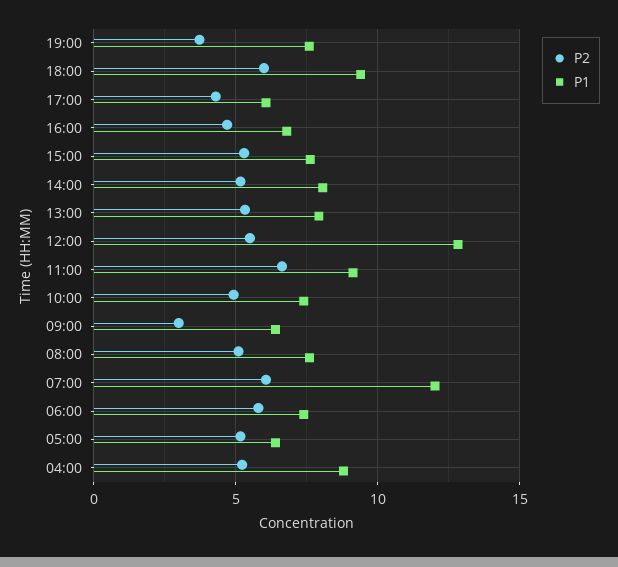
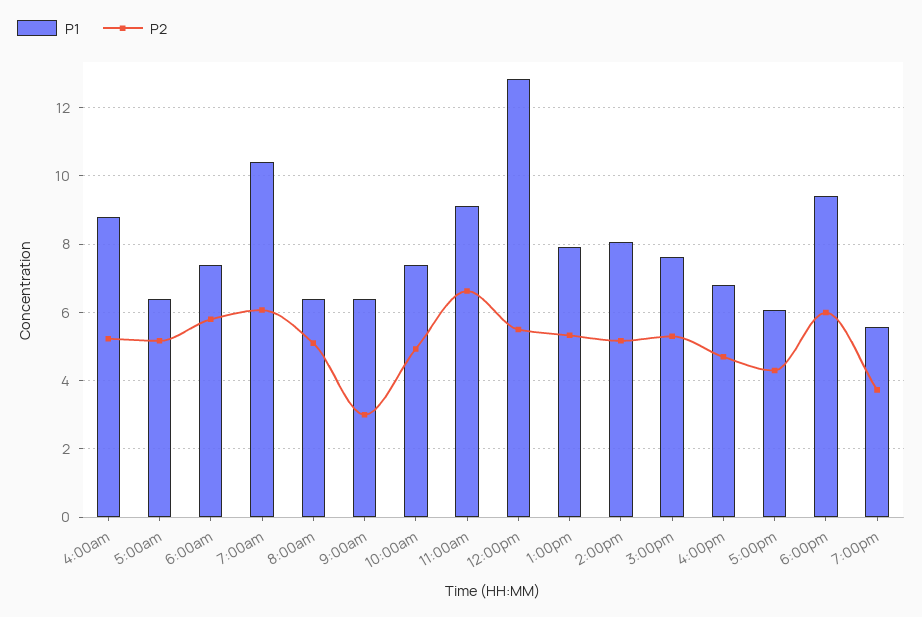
  {
    "P2": {
      "19:00": 3.8,
      "18:00": 6,
      "17:00": 4.4,
      "16:00": 4.8,
      "15:00": 5.4,
      "14:00": 5.2,
      "13:00": 5.4,
      "12:00": 5.6,
      "11:00": 6.6,
      "10:00": 5,
      "09:00": 3,
      "08:00": 5.2,
      "07:00": 6,
      "06:00": 5.8,
      "05:00": 5.2,
      "04:00": 5.2
    },
    "P1": {
-     "19:00": 7.5,
+     "19:00": 5.6,
      "18:00": 9.4,
      "17:00": 6,
      "16:00": 6.8,
      "15:00": 7.6,
      "14:00": 8,
      "13:00": 8,
      "12:00": 12.8,
      "11:00": 9.2,
      "10:00": 7.4,
      "09:00": 6.4,
-     "08:00": 7.5,
+     "08:00": 6.4,
-     "07:00": 12,
+     "07:00": 10.4,
      "06:00": 7.4,
      "05:00": 6.4,
      "04:00": 8.8
    }
  }

